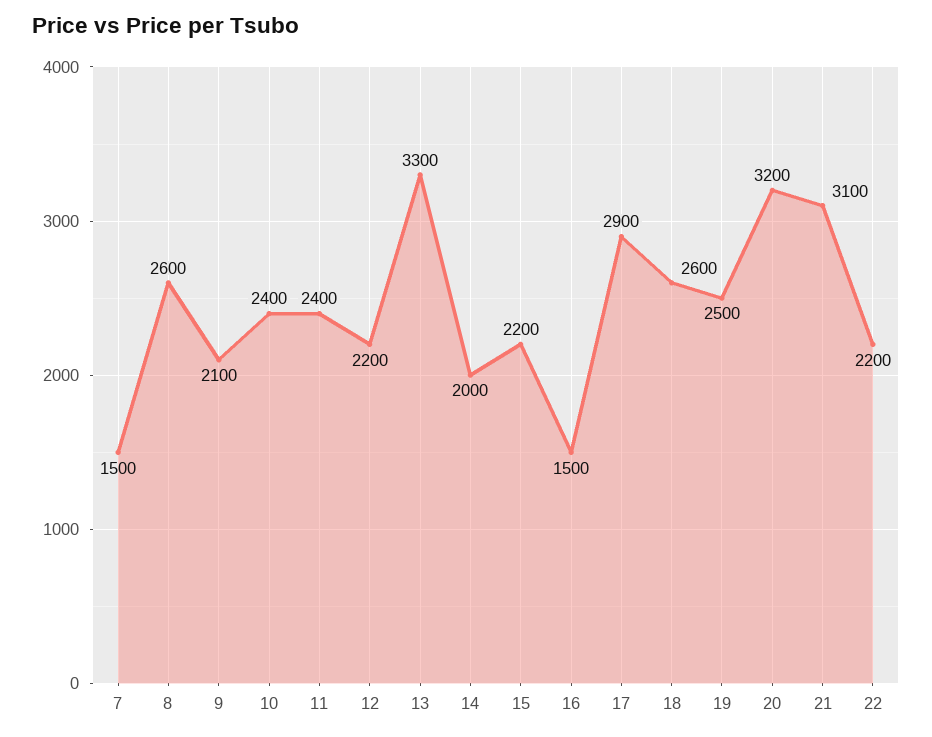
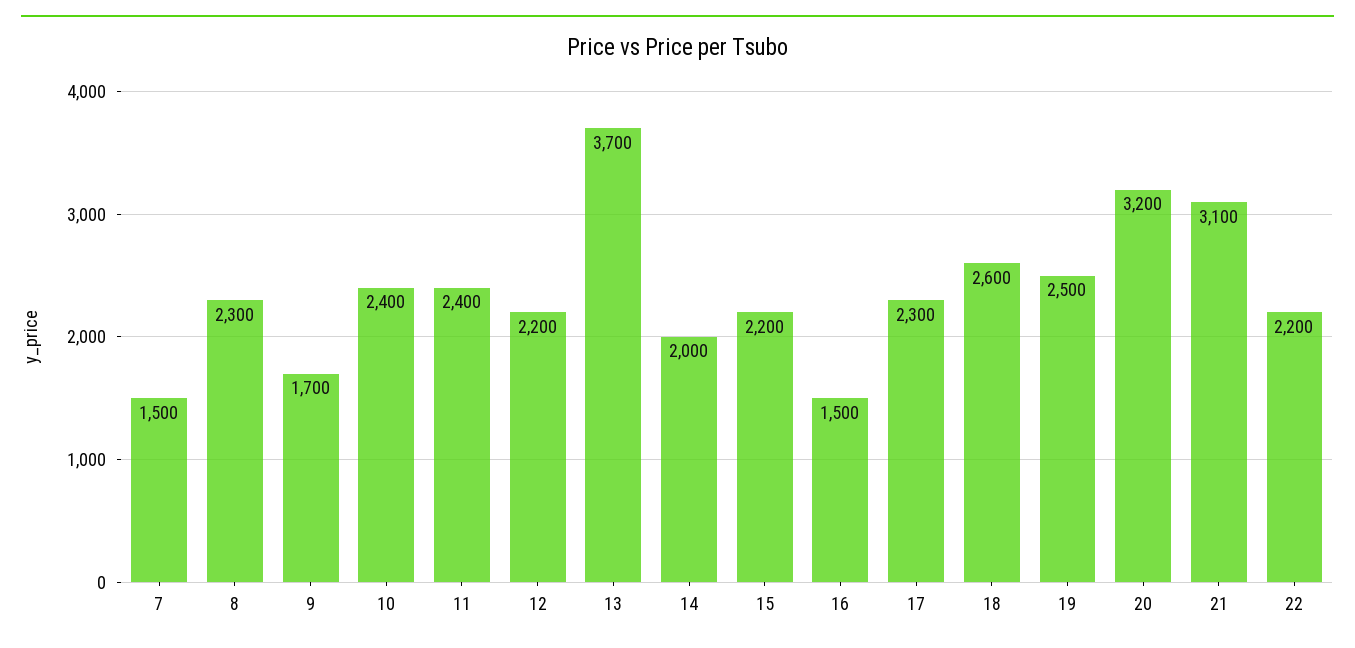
  {
    "7": 1500,
-   "8": 2600,
+   "8": 2300,
-   "9": 2100,
+   "9": 1700,
    "10": 2400,
    "11": 2400,
    "12": 2200,
-   "13": 3300,
+   "13": 3700,
    "14": 2000,
    "15": 2200,
    "16": 1500,
-   "17": 2900,
+   "17": 2300,
    "18": 2600,
    "19": 2500,
    "20": 3200,
    "21": 3100,
    "22": 2200
  }

